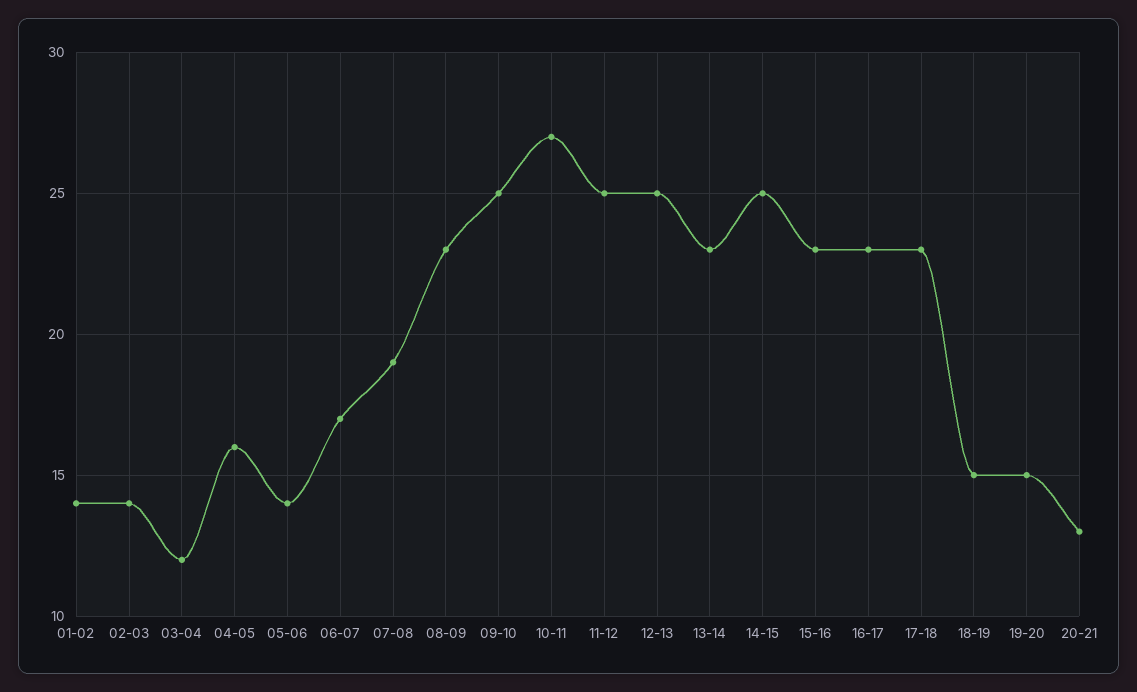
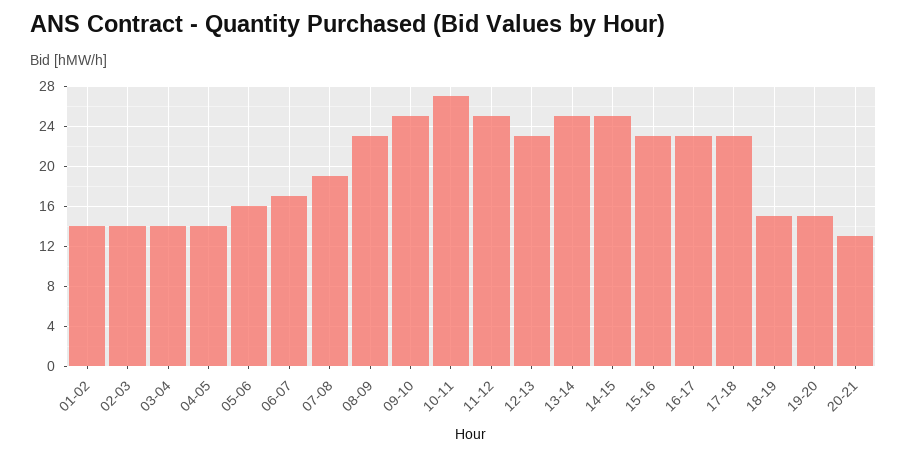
  {
    "01-02": 14,
    "02-03": 14,
-   "03-04": 12,
+   "03-04": 14,
-   "04-05": 16,
+   "04-05": 14,
-   "05-06": 14,
+   "05-06": 16,
    "06-07": 17,
    "07-08": 19,
    "08-09": 23,
    "09-10": 25,
    "10-11": 27,
    "11-12": 25,
-   "12-13": 25,
+   "12-13": 23,
-   "13-14": 23,
+   "13-14": 25,
    "14-15": 25,
    "15-16": 23,
    "16-17": 23,
    "17-18": 23,
    "18-19": 15,
    "19-20": 15,
    "20-21": 13
  }

